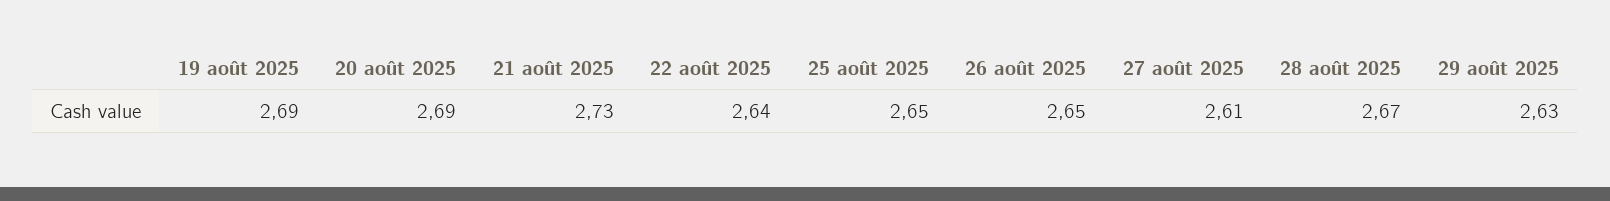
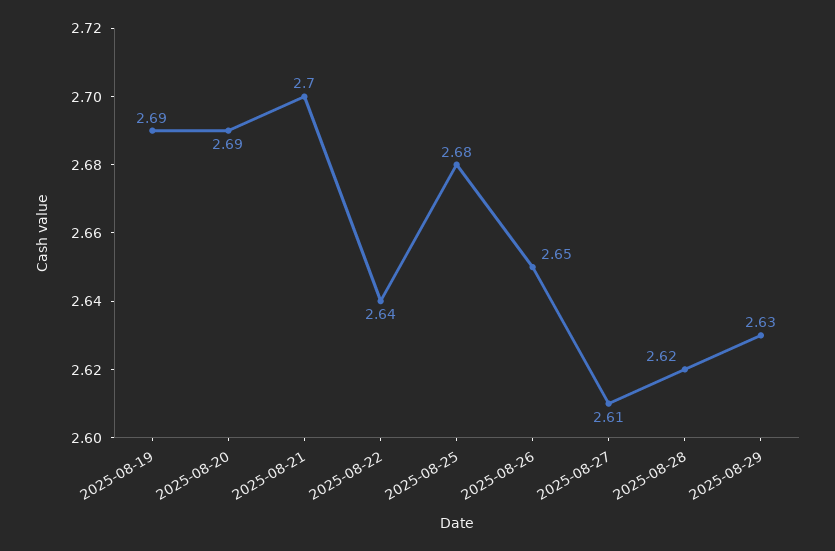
  {
    "19 août 2025": 2.69,
    "20 août 2025": 2.69,
-   "21 août 2025": 2.73,
+   "21 août 2025": 2.7,
    "22 août 2025": 2.64,
-   "25 août 2025": 2.65,
+   "25 août 2025": 2.68,
    "26 août 2025": 2.65,
    "27 août 2025": 2.61,
-   "28 août 2025": 2.67,
+   "28 août 2025": 2.62,
    "29 août 2025": 2.63
  }

